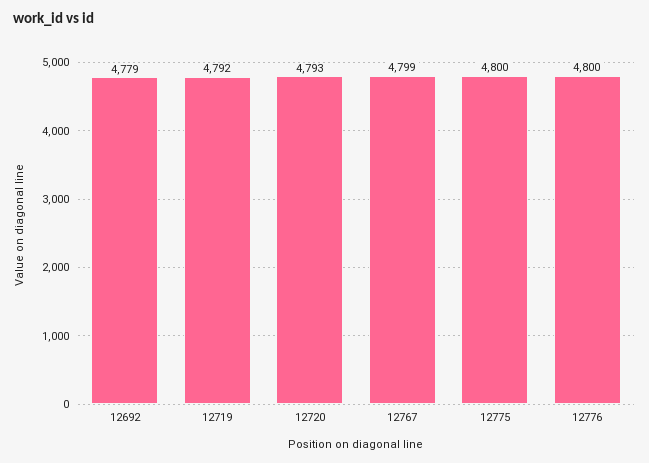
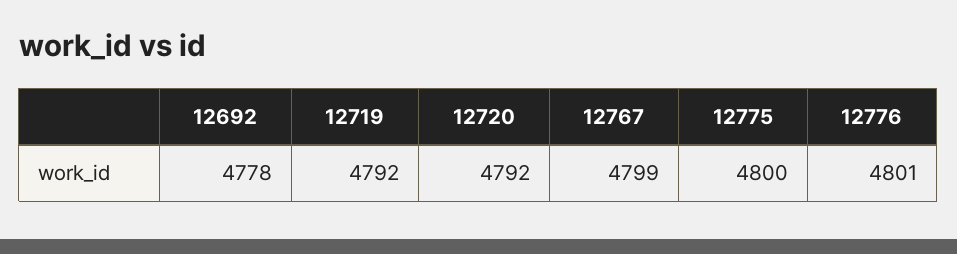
  {
-   "12692": 4779,
+   "12692": 4778,
    "12719": 4792,
-   "12720": 4793,
+   "12720": 4792,
    "12767": 4799,
    "12775": 4800,
-   "12776": 4800
+   "12776": 4801
  }

